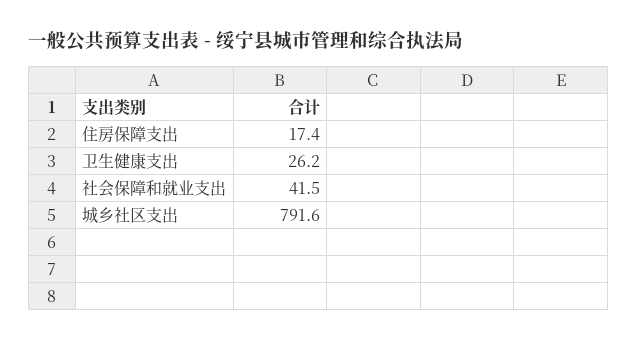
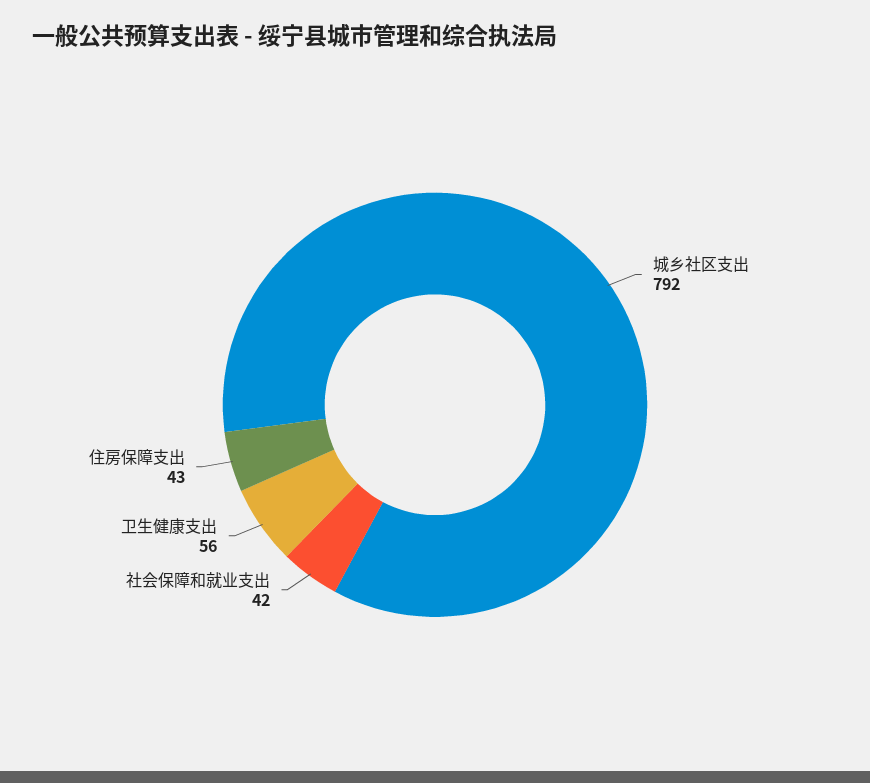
  {
-   "住房保障支出": 17.4,
+   "住房保障支出": 43,
-   "卫生健康支出": 26.2,
+   "卫生健康支出": 56,
    "社会保障和就业支出": 41.5,
    "城乡社区支出": 791.6
  }

